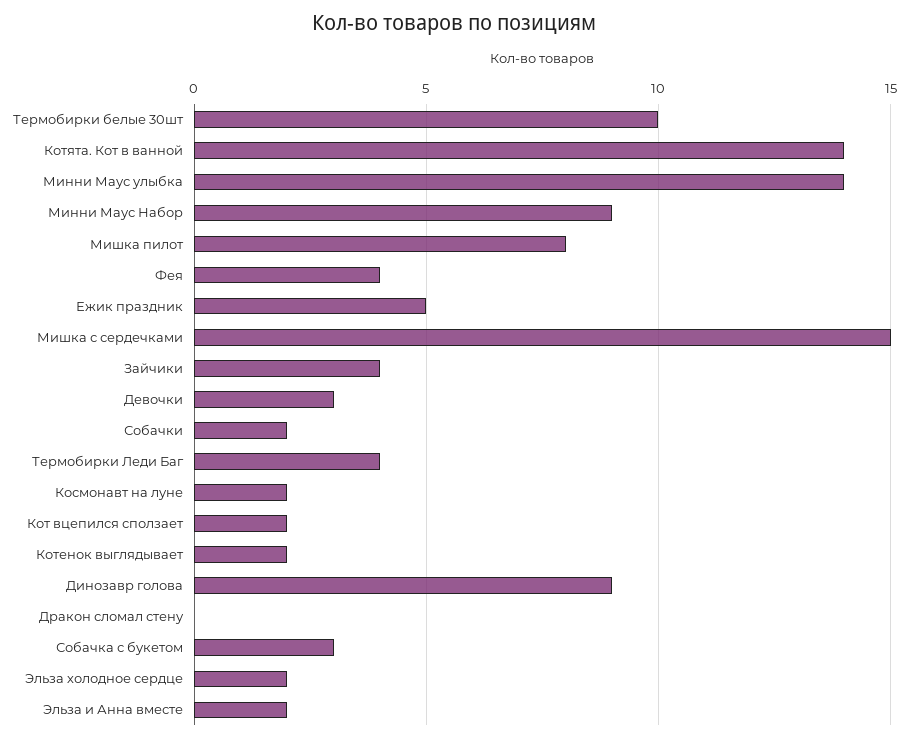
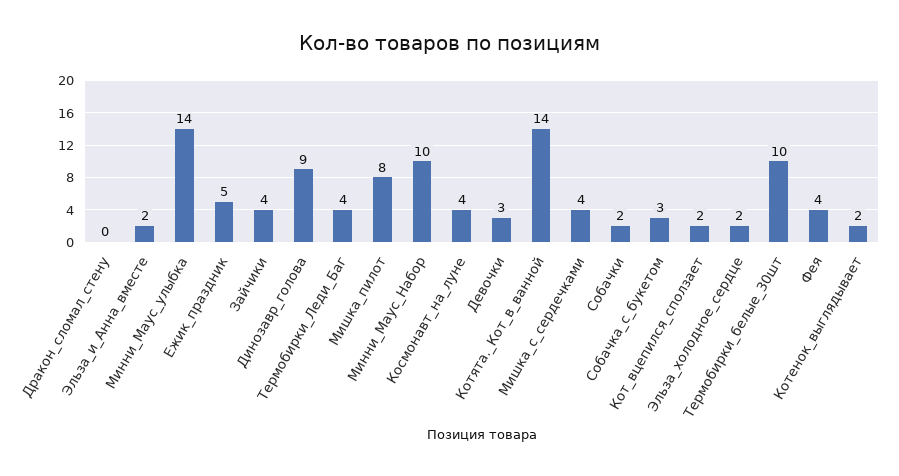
  {
    "Термобирки белые 30шт": 10,
    "Котята. Кот в ванной": 14,
    "Минни Маус улыбка": 14,
-   "Минни Маус Набор": 9,
+   "Минни Маус Набор": 10,
    "Мишка пилот": 8,
    "Фея": 4,
    "Ежик праздник": 5,
-   "Мишка с сердечками": 15,
+   "Мишка с сердечками": 4,
    "Зайчики": 4,
    "Девочки": 3,
    "Собачки": 2,
    "Термобирки Леди Баг": 4,
-   "Космонавт на луне": 2,
+   "Космонавт на луне": 4,
    "Кот вцепился сползает": 2,
    "Котенок выглядывает": 2,
    "Динозавр голова": 9,
    "Дракон сломал стену": 0,
    "Собачка с букетом": 3,
    "Эльза холодное сердце": 2,
    "Эльза и Анна вместе": 2
  }

